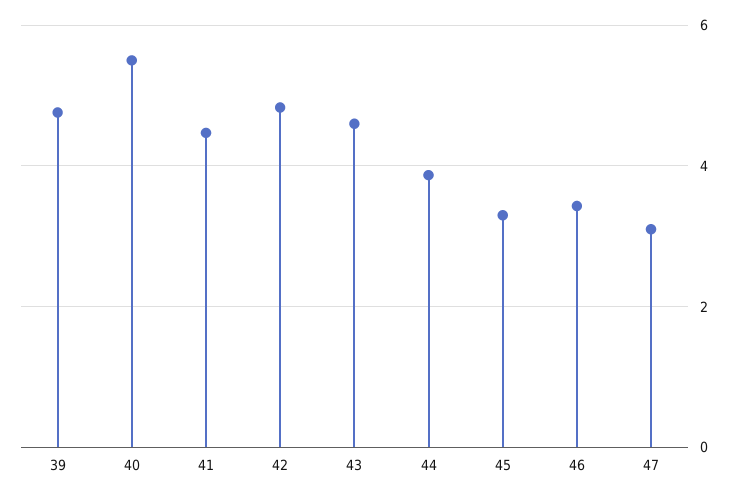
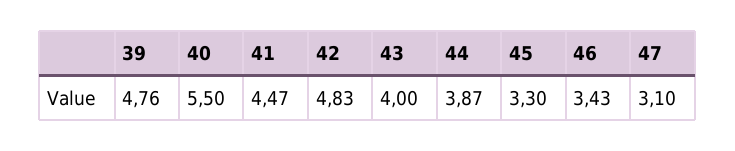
  {
    "39": 4.76,
    "40": 5.5,
    "41": 4.47,
    "42": 4.83,
-   "43": 4.6,
+   "43": 4,
    "44": 3.87,
    "45": 3.3,
    "46": 3.43,
    "47": 3.1
  }

